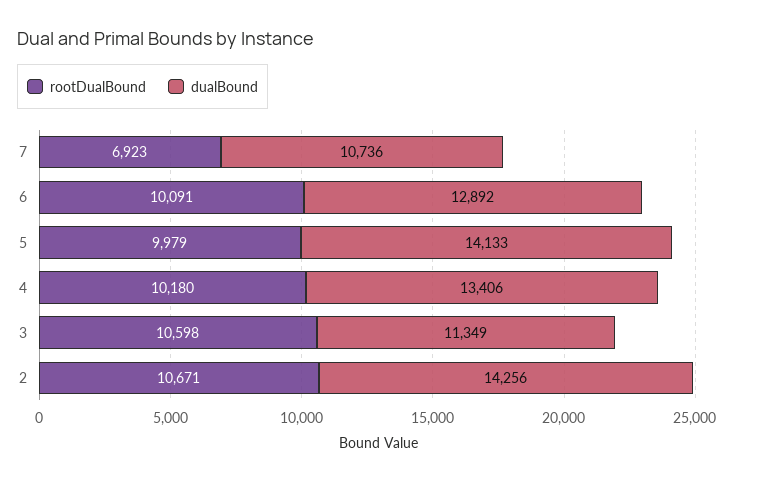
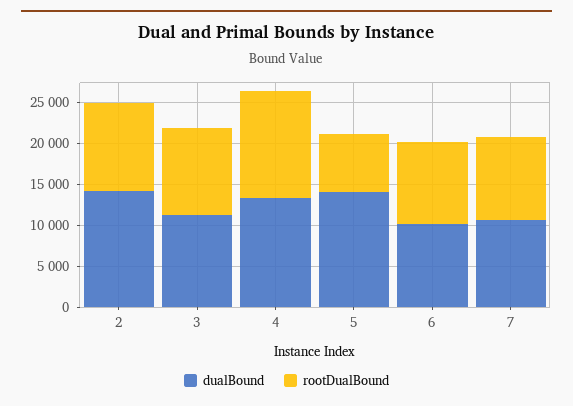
  {
    "rootDualBound": {
-     "7": 6923,
+     "7": 10000,
      "6": 10091,
-     "5": 9979,
+     "5": 7000,
-     "4": 10180,
+     "4": 13000,
      "3": 10598,
      "2": 10671
    },
    "dualBound": {
      "7": 10736,
-     "6": 12892,
+     "6": 10000,
      "5": 14133,
      "4": 13406,
      "3": 11349,
      "2": 14256
    }
  }

